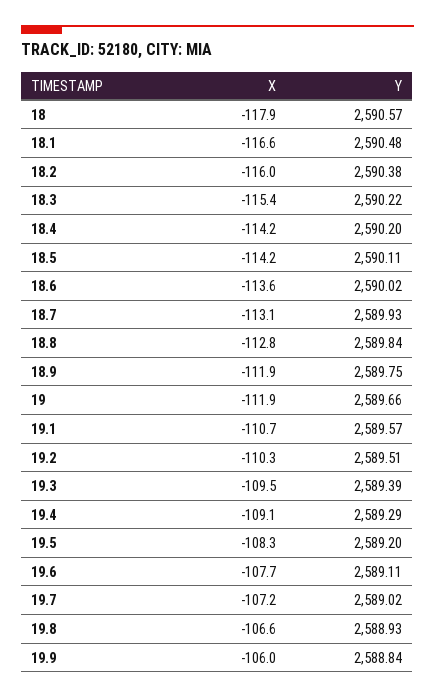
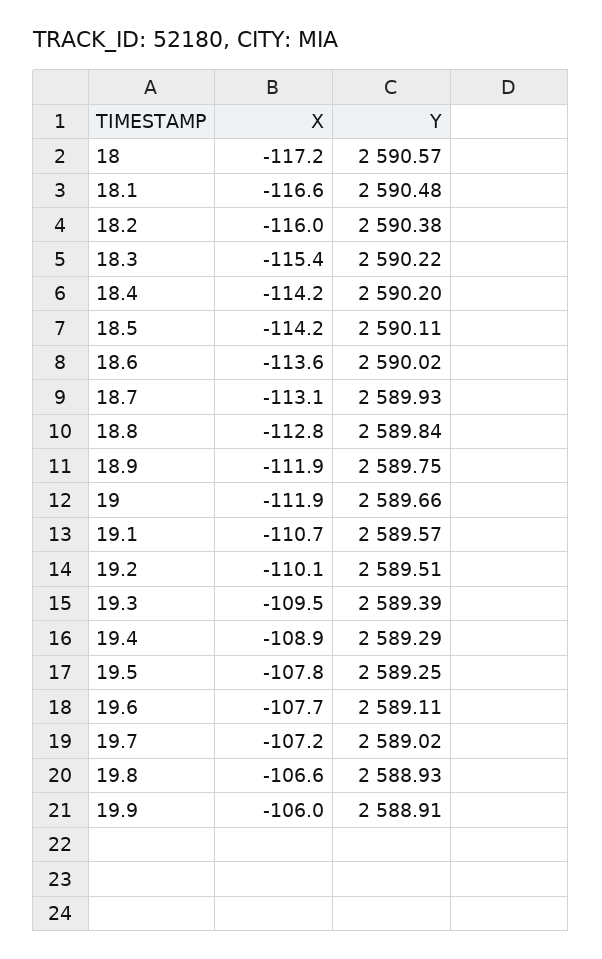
  {
    "X": {
-     "18": -117.9,
+     "18": -117.2,
      "18.1": -116.6,
      "18.2": -116,
      "18.3": -115.4,
      "18.4": -114.2,
      "18.5": -114.2,
      "18.6": -113.6,
      "18.7": -113.1,
      "18.8": -112.8,
      "18.9": -111.9,
      "19": -111.9,
      "19.1": -110.7,
-     "19.2": -110.3,
+     "19.2": -110.1,
      "19.3": -109.5,
-     "19.4": -109.1,
+     "19.4": -108.9,
-     "19.5": -108.3,
+     "19.5": -107.8,
      "19.6": -107.7,
      "19.7": -107.2,
      "19.8": -106.6,
      "19.9": -106
    },
    "Y": {
      "18": 2590.57,
      "18.1": 2590.48,
      "18.2": 2590.38,
      "18.3": 2590.22,
      "18.4": 2590.2,
      "18.5": 2590.11,
      "18.6": 2590.02,
      "18.7": 2589.93,
      "18.8": 2589.84,
      "18.9": 2589.75,
      "19": 2589.66,
      "19.1": 2589.57,
      "19.2": 2589.51,
      "19.3": 2589.39,
      "19.4": 2589.29,
-     "19.5": 2589.2,
+     "19.5": 2589.25,
      "19.6": 2589.11,
      "19.7": 2589.02,
      "19.8": 2588.93,
-     "19.9": 2588.84
+     "19.9": 2588.91
    }
  }

